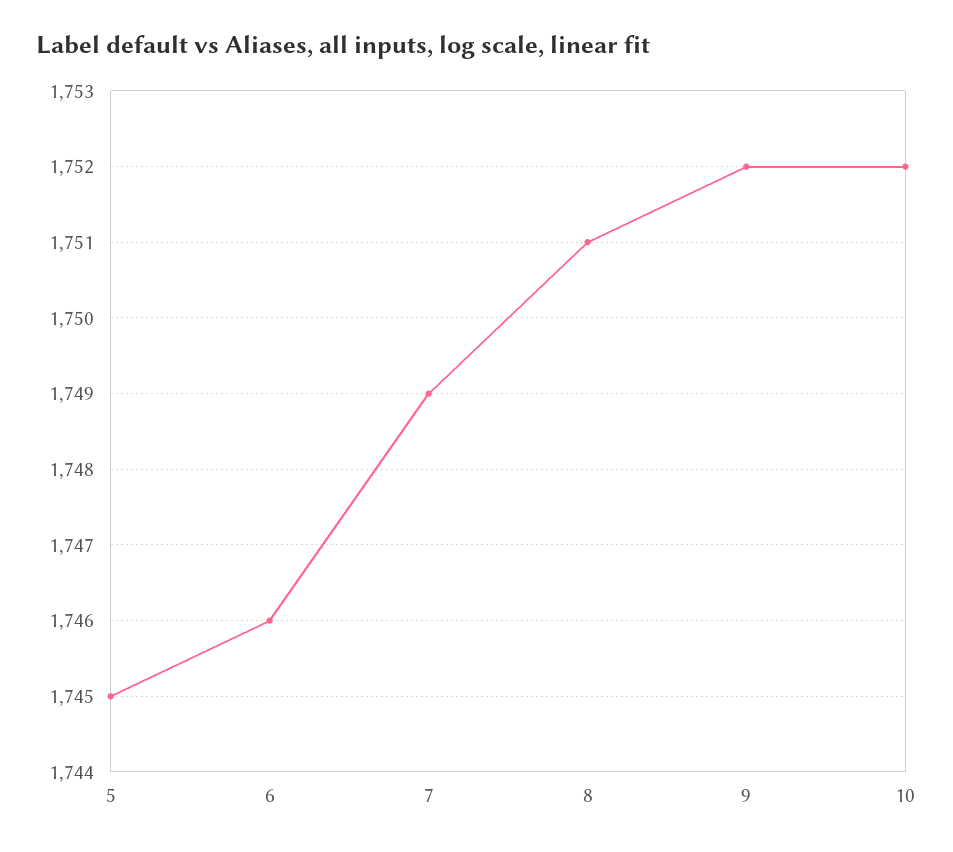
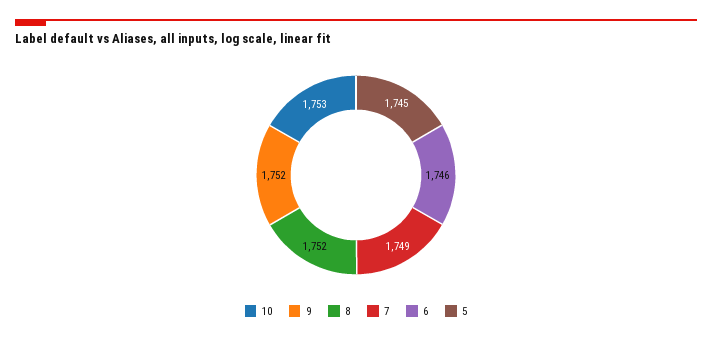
  {
    "5": 1745,
    "6": 1746,
    "7": 1749,
-   "8": 1751,
+   "8": 1752,
    "9": 1752,
-   "10": 1752
+   "10": 1753
  }

